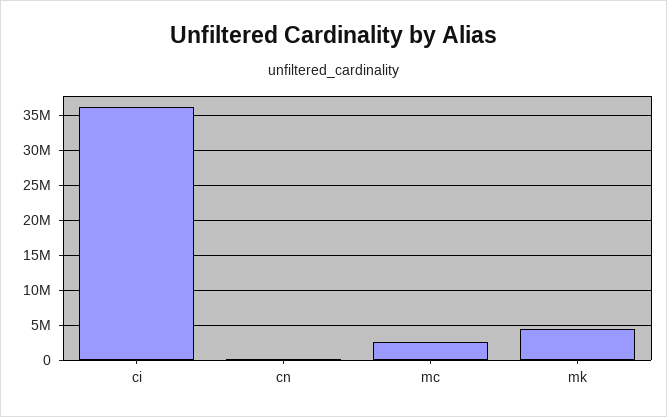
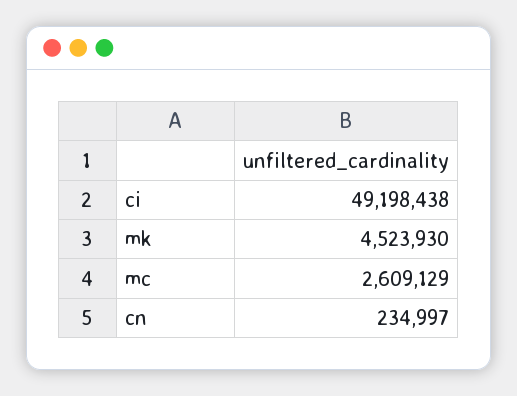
  {
-   "ci": 36000000,
+   "ci": 49198438,
    "cn": 234997,
    "mc": 2609129,
    "mk": 4523930
  }

